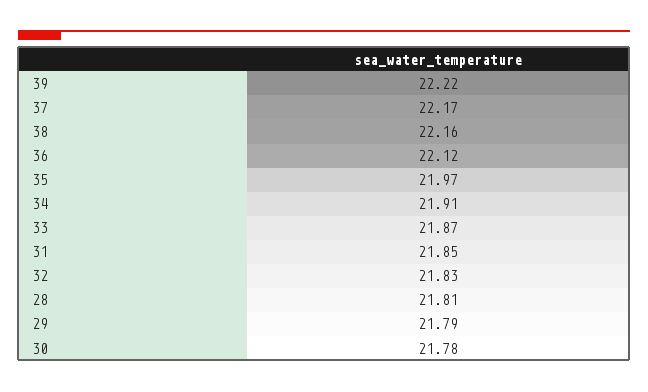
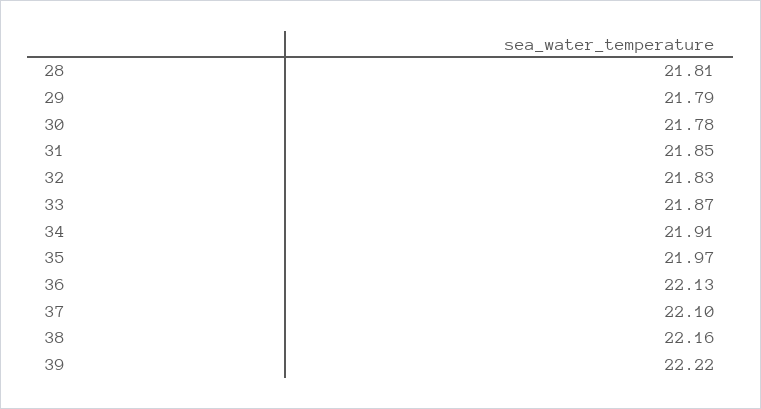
  {
    "39": 22.22,
-   "37": 22.17,
+   "37": 22.1,
    "38": 22.16,
-   "36": 22.12,
+   "36": 22.13,
    "35": 21.97,
    "34": 21.91,
    "33": 21.87,
    "31": 21.85,
    "32": 21.83,
    "28": 21.81,
    "29": 21.79,
    "30": 21.78
  }

